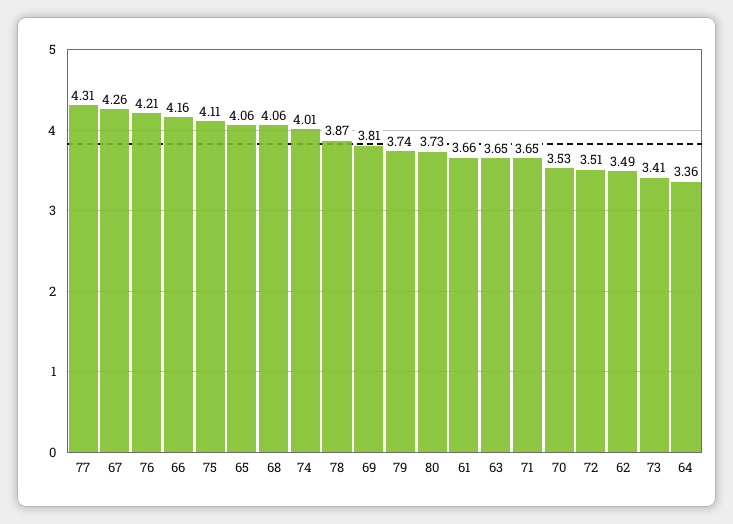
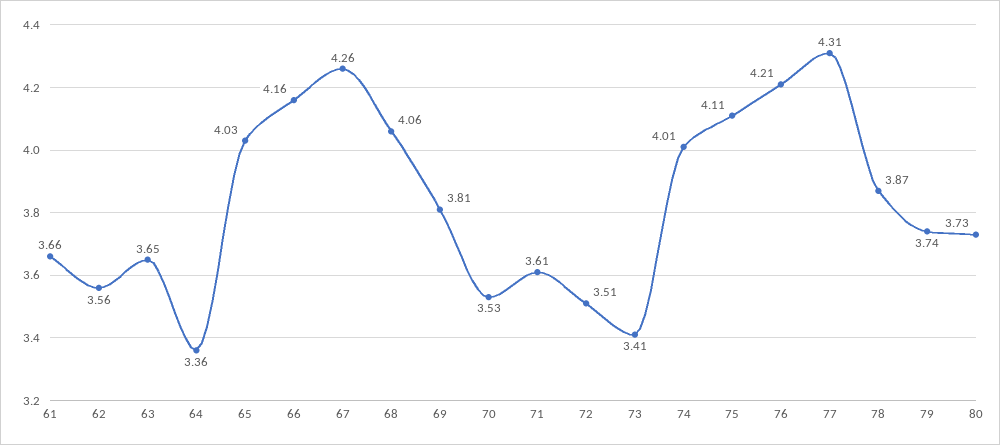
  {
    "77": 4.31,
    "67": 4.26,
    "76": 4.21,
    "66": 4.16,
    "75": 4.11,
-   "65": 4.06,
+   "65": 4.03,
    "68": 4.06,
    "74": 4.01,
    "78": 3.87,
    "69": 3.81,
    "79": 3.74,
    "80": 3.73,
    "61": 3.66,
    "63": 3.65,
-   "71": 3.65,
+   "71": 3.61,
    "70": 3.53,
    "72": 3.51,
-   "62": 3.49,
+   "62": 3.56,
    "73": 3.41,
    "64": 3.36
  }

